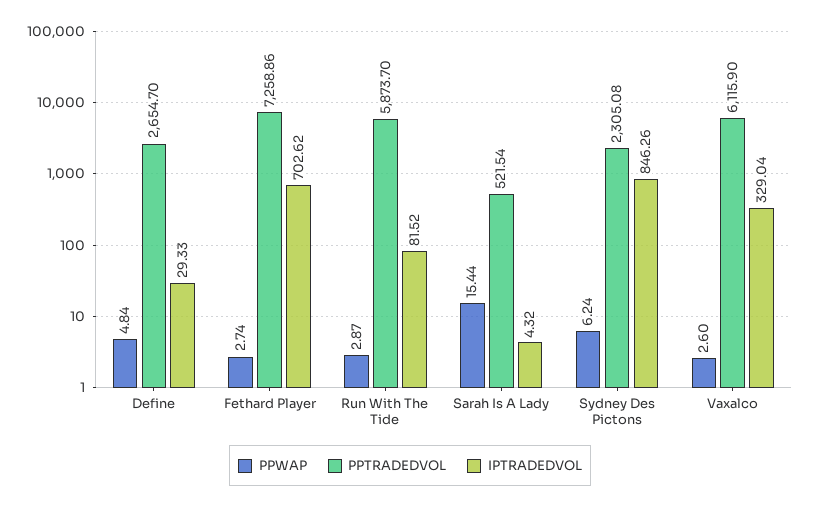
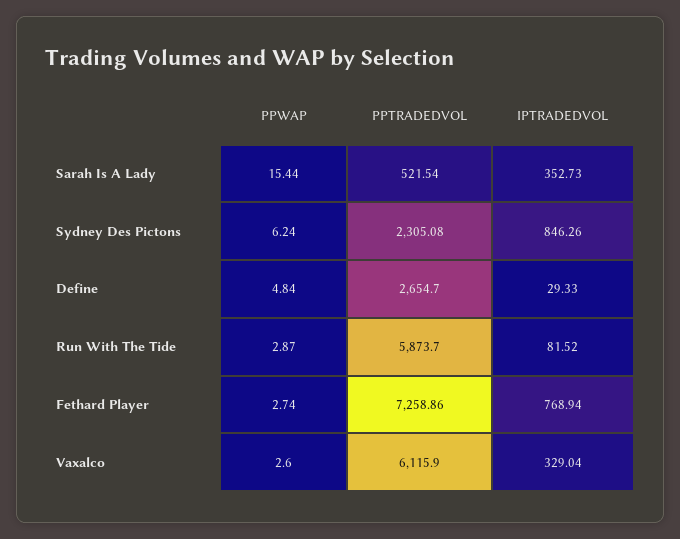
  {
    "PPWAP": {
      "Define": 4.84,
      "Fethard Player": 2.74,
      "Run With The Tide": 2.87,
      "Sarah Is A Lady": 15.44,
      "Sydney Des Pictons": 6.24,
      "Vaxalco": 2.6
    },
    "PPTRADEDVOL": {
      "Define": 2654.7,
      "Fethard Player": 7258.86,
      "Run With The Tide": 5873.7,
      "Sarah Is A Lady": 521.54,
      "Sydney Des Pictons": 2305.08,
      "Vaxalco": 6115.9
    },
    "IPTRADEDVOL": {
      "Define": 29.33,
-     "Fethard Player": 702.62,
+     "Fethard Player": 768.94,
      "Run With The Tide": 81.52,
-     "Sarah Is A Lady": 4.32,
+     "Sarah Is A Lady": 352.73,
      "Sydney Des Pictons": 846.26,
      "Vaxalco": 329.04
    }
  }

